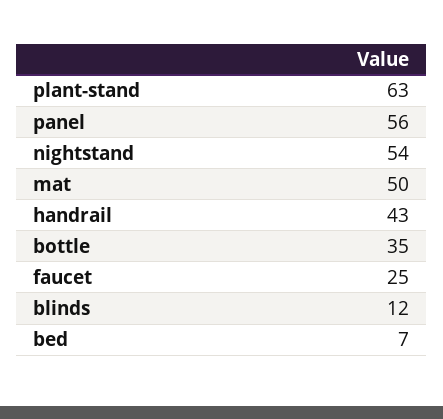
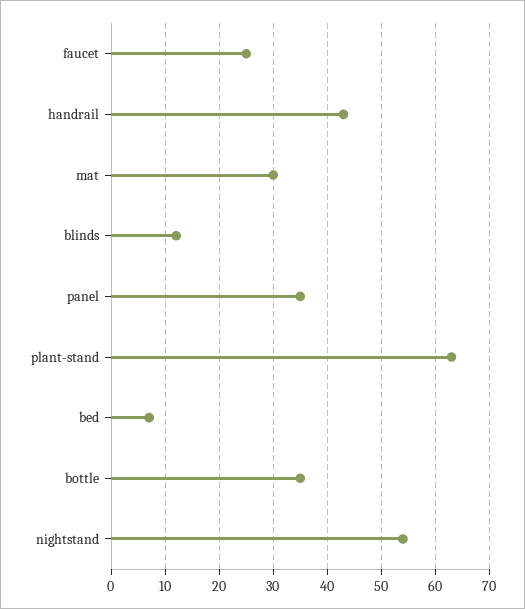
  {
    "plant-stand": 63,
-   "panel": 56,
+   "panel": 35,
    "nightstand": 54,
-   "mat": 50,
+   "mat": 30,
    "handrail": 43,
    "bottle": 35,
    "faucet": 25,
    "blinds": 12,
    "bed": 7
  }

